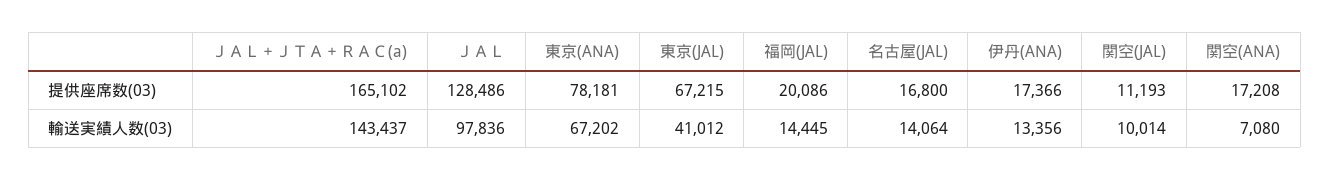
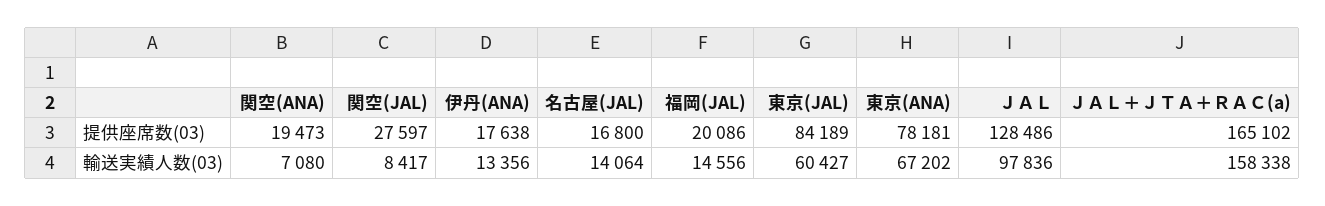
  {
    "ＪＡＬ＋ＪＴＡ＋ＲＡＣ(a)": {
      "提供座席数(03)": 165102,
-     "輸送実績人数(03)": 143437
+     "輸送実績人数(03)": 158338
    },
    "ＪＡＬ": {
      "提供座席数(03)": 128486,
      "輸送実績人数(03)": 97836
    },
    "東京(ANA)": {
      "提供座席数(03)": 78181,
      "輸送実績人数(03)": 67202
    },
    "東京(JAL)": {
-     "提供座席数(03)": 67215,
+     "提供座席数(03)": 84189,
-     "輸送実績人数(03)": 41012
+     "輸送実績人数(03)": 60427
    },
    "福岡(JAL)": {
      "提供座席数(03)": 20086,
-     "輸送実績人数(03)": 14445
+     "輸送実績人数(03)": 14556
    },
    "名古屋(JAL)": {
      "提供座席数(03)": 16800,
      "輸送実績人数(03)": 14064
    },
    "伊丹(ANA)": {
-     "提供座席数(03)": 17366,
+     "提供座席数(03)": 17638,
      "輸送実績人数(03)": 13356
    },
    "関空(JAL)": {
-     "提供座席数(03)": 11193,
+     "提供座席数(03)": 27597,
-     "輸送実績人数(03)": 10014
+     "輸送実績人数(03)": 8417
    },
    "関空(ANA)": {
-     "提供座席数(03)": 17208,
+     "提供座席数(03)": 19473,
      "輸送実績人数(03)": 7080
    }
  }

